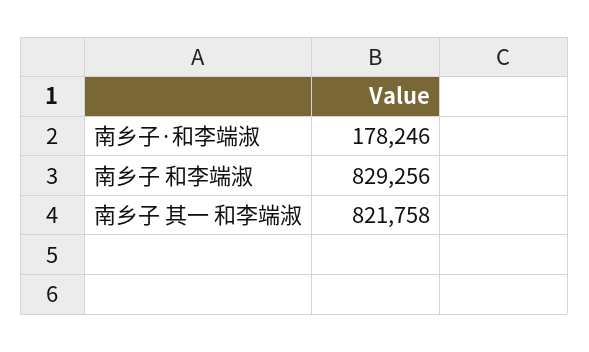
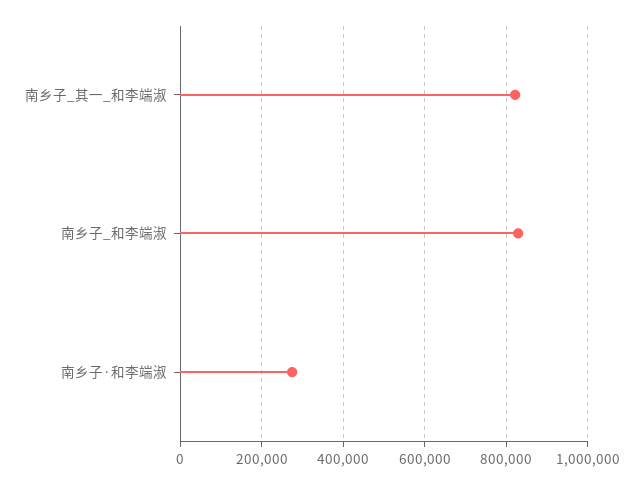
  {
-   "南乡子·和李端淑": 178246,
+   "南乡子·和李端淑": 280000,
    "南乡子 和李端淑": 829256,
    "南乡子 其一 和李端淑": 821758
  }

